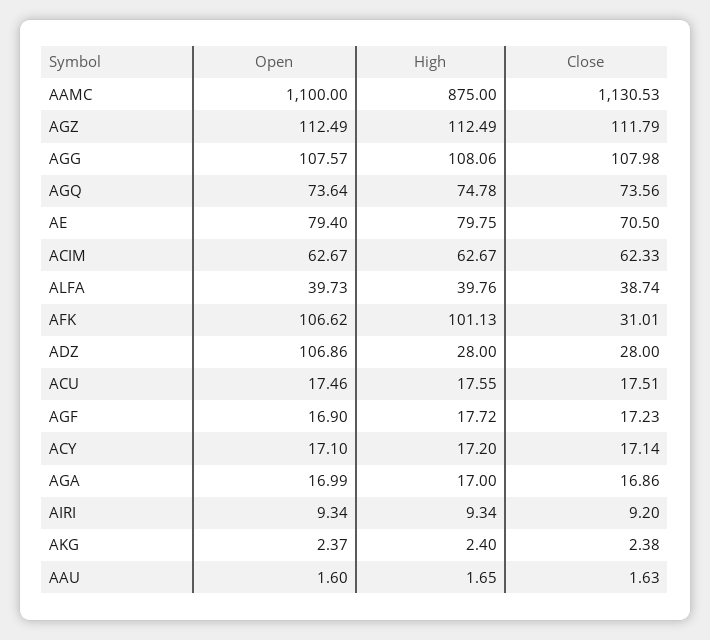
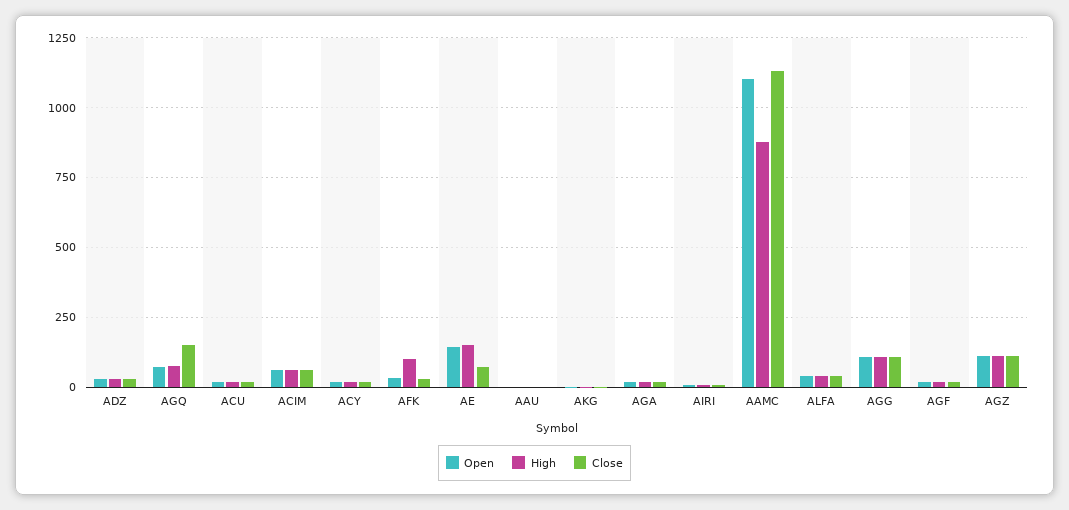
  {
    "Open": {
      "AAMC": 1100,
      "AGZ": 112.49,
      "AGG": 107.57,
      "AGQ": 73.64,
-     "AE": 79.4,
+     "AE": 150,
      "ACIM": 62.67,
      "ALFA": 39.73,
-     "AFK": 106.62,
+     "AFK": 25,
-     "ADZ": 106.86,
+     "ADZ": 25,
      "ACU": 17.46,
      "AGF": 16.9,
      "ACY": 17.1,
      "AGA": 16.99,
      "AIRI": 9.34,
      "AKG": 2.37,
      "AAU": 1.6
    },
    "High": {
      "AAMC": 875,
      "AGZ": 112.49,
      "AGG": 108.06,
      "AGQ": 74.78,
-     "AE": 79.75,
+     "AE": 150,
      "ACIM": 62.67,
      "ALFA": 39.76,
      "AFK": 101.13,
      "ADZ": 28,
      "ACU": 17.55,
      "AGF": 17.72,
      "ACY": 17.2,
      "AGA": 17,
      "AIRI": 9.34,
      "AKG": 2.4,
      "AAU": 1.65
    },
    "Close": {
      "AAMC": 1130.53,
      "AGZ": 111.79,
      "AGG": 107.98,
-     "AGQ": 73.56,
+     "AGQ": 150,
      "AE": 70.5,
      "ACIM": 62.33,
      "ALFA": 38.74,
      "AFK": 31.01,
      "ADZ": 28,
      "ACU": 17.51,
      "AGF": 17.23,
      "ACY": 17.14,
      "AGA": 16.86,
      "AIRI": 9.2,
      "AKG": 2.38,
      "AAU": 1.63
    }
  }

